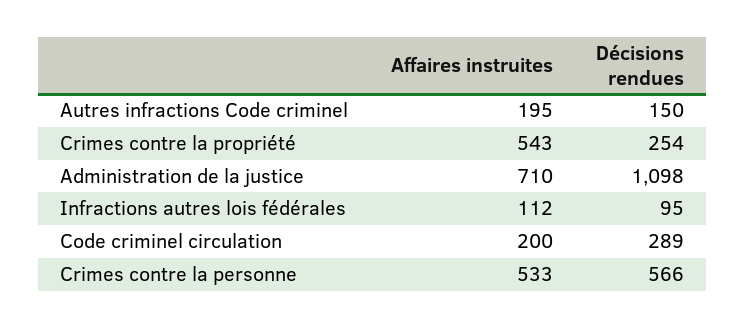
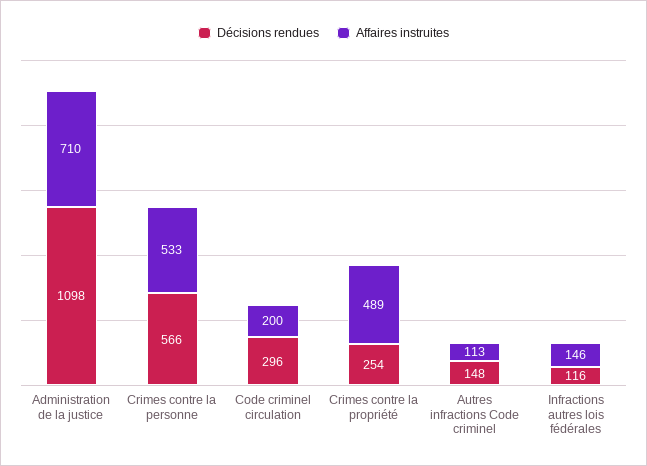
  {
    "Affaires instruites": {
-     "Autres infractions Code criminel": 195,
+     "Autres infractions Code criminel": 113,
-     "Crimes contre la propriété": 543,
+     "Crimes contre la propriété": 489,
      "Administration de la justice": 710,
-     "Infractions autres lois fédérales": 112,
+     "Infractions autres lois fédérales": 146,
      "Code criminel circulation": 200,
      "Crimes contre la personne": 533
    },
    "Décisions rendues": {
-     "Autres infractions Code criminel": 150,
+     "Autres infractions Code criminel": 148,
      "Crimes contre la propriété": 254,
      "Administration de la justice": 1098,
-     "Infractions autres lois fédérales": 95,
+     "Infractions autres lois fédérales": 116,
-     "Code criminel circulation": 289,
+     "Code criminel circulation": 296,
      "Crimes contre la personne": 566
    }
  }

